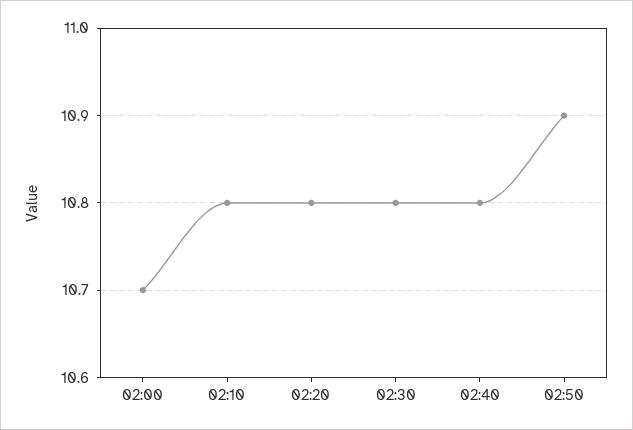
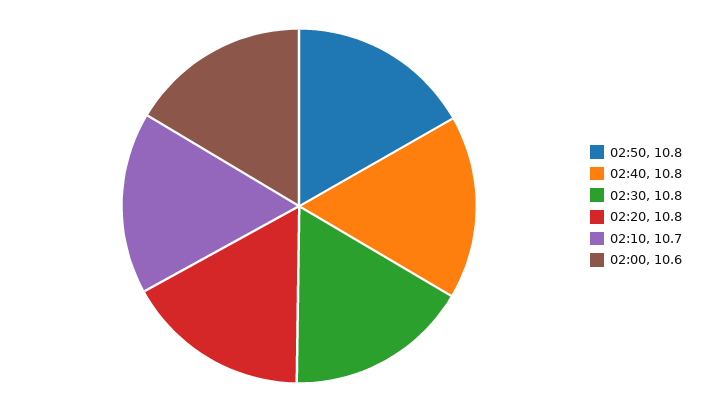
  {
-   "02:00": 10.7,
+   "02:00": 10.6,
-   "02:10": 10.8,
+   "02:10": 10.7,
    "02:20": 10.8,
    "02:30": 10.8,
    "02:40": 10.8,
-   "02:50": 10.9
+   "02:50": 10.8
  }

